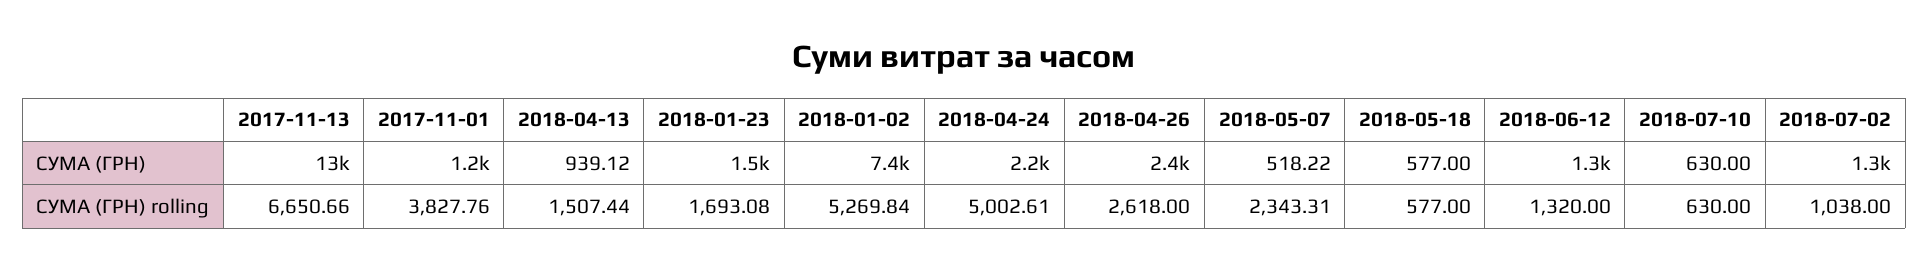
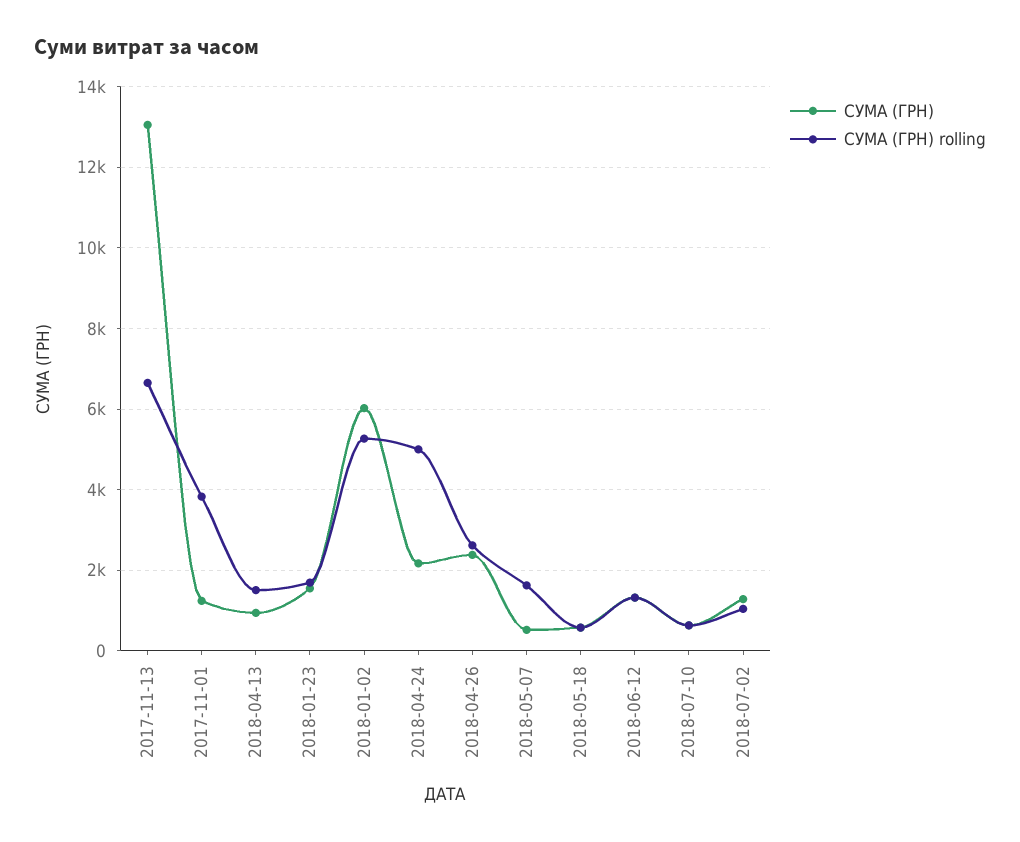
  {
    "СУМА (ГРН)": {
      "2017-11-13": 13000,
      "2017-11-01": 1200,
      "2018-04-13": 939.12,
      "2018-01-23": 1500,
-     "2018-01-02": 7400,
+     "2018-01-02": 6000,
      "2018-04-24": 2200,
      "2018-04-26": 2400,
      "2018-05-07": 518.22,
      "2018-05-18": 577,
      "2018-06-12": 1300,
      "2018-07-10": 630,
      "2018-07-02": 1300
    },
    "СУМА (ГРН) rolling": {
      "2017-11-13": 6650.66,
      "2017-11-01": 3827.76,
      "2018-04-13": 1507.44,
      "2018-01-23": 1693.08,
      "2018-01-02": 5269.84,
      "2018-04-24": 5002.61,
      "2018-04-26": 2618,
-     "2018-05-07": 2343.31,
+     "2018-05-07": 1600,
      "2018-05-18": 577,
      "2018-06-12": 1320,
      "2018-07-10": 630,
      "2018-07-02": 1038
    }
  }

